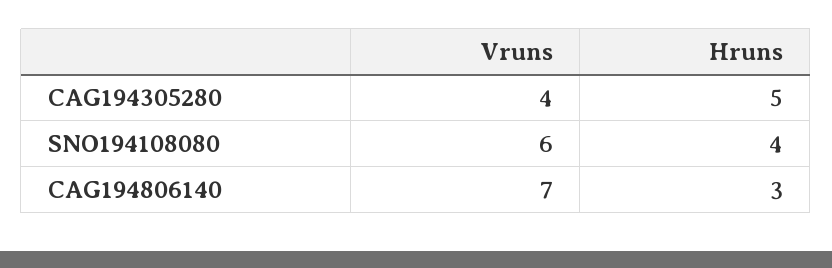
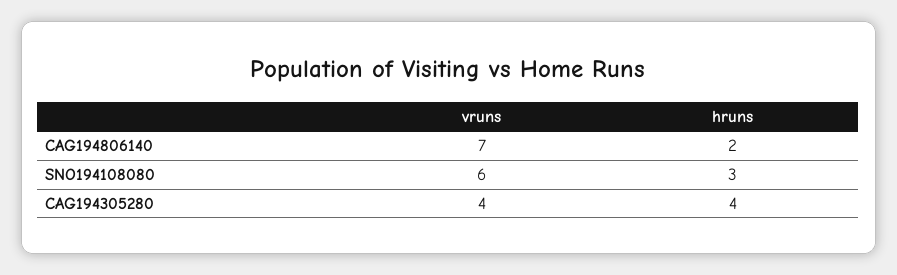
  {
    "Vruns": {
      "CAG194305280": 4,
      "SNO194108080": 6,
      "CAG194806140": 7
    },
    "Hruns": {
-     "CAG194305280": 5,
+     "CAG194305280": 4,
-     "SNO194108080": 4,
+     "SNO194108080": 3,
-     "CAG194806140": 3
+     "CAG194806140": 2
    }
  }

